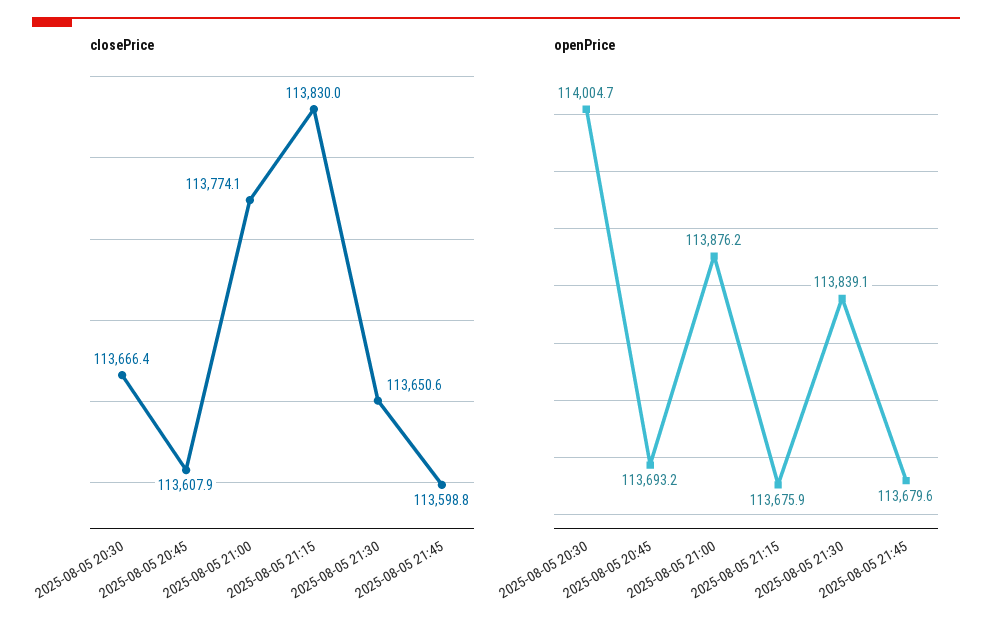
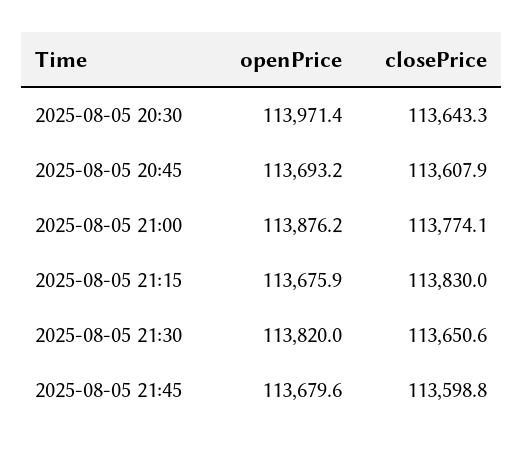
  {
    "closePrice": {
-     "2025-08-05 20:30": 113666.4,
+     "2025-08-05 20:30": 113643.3,
      "2025-08-05 20:45": 113607.9,
      "2025-08-05 21:00": 113774.1,
      "2025-08-05 21:15": 113830,
      "2025-08-05 21:30": 113650.6,
      "2025-08-05 21:45": 113598.8
    },
    "openPrice": {
-     "2025-08-05 20:30": 114004.7,
+     "2025-08-05 20:30": 113971.4,
      "2025-08-05 20:45": 113693.2,
      "2025-08-05 21:00": 113876.2,
      "2025-08-05 21:15": 113675.9,
-     "2025-08-05 21:30": 113839.1,
+     "2025-08-05 21:30": 113820,
      "2025-08-05 21:45": 113679.6
    }
  }

